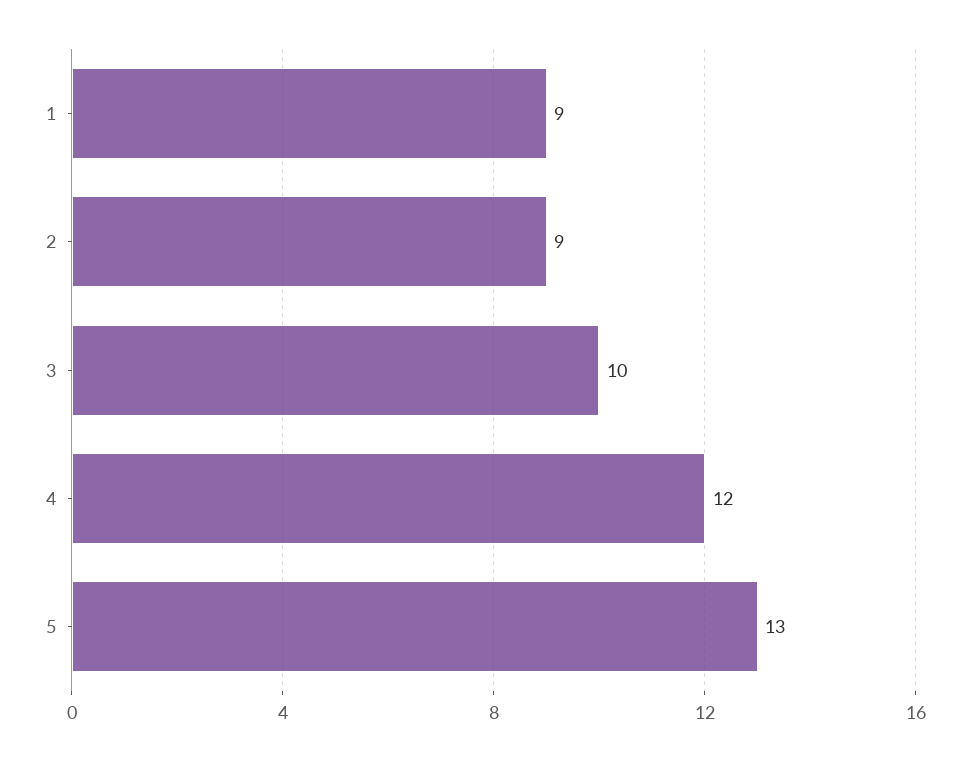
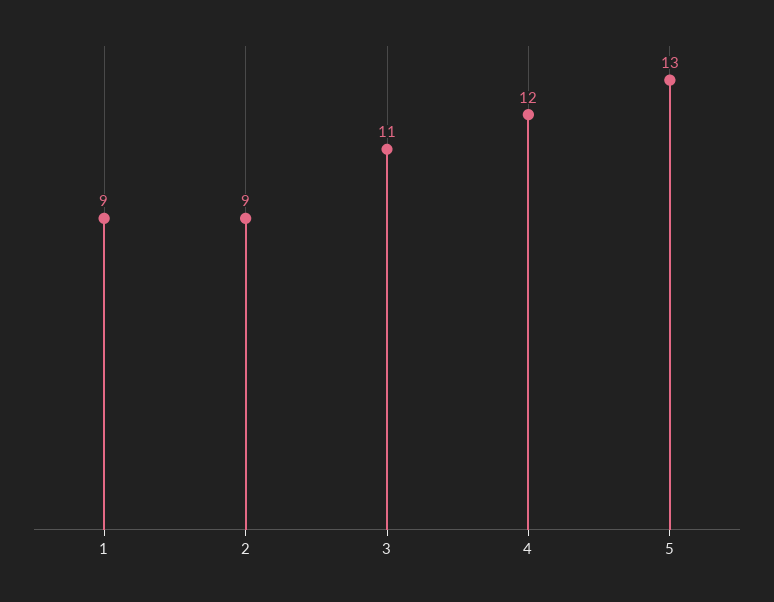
  {
    "1": 9,
    "2": 9,
-   "3": 10,
+   "3": 11,
    "4": 12,
    "5": 13
  }

